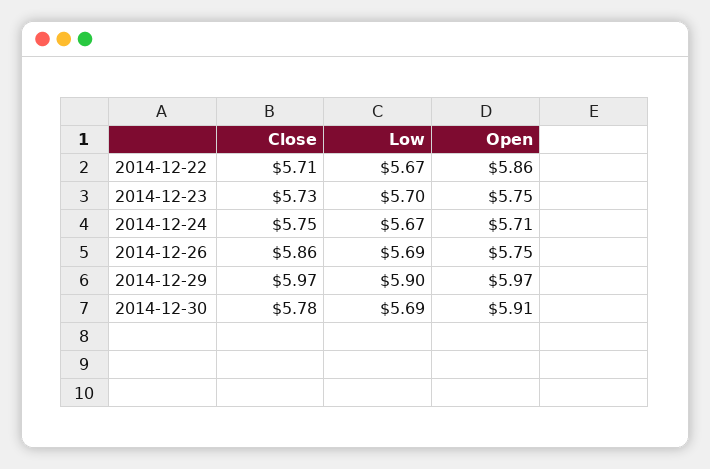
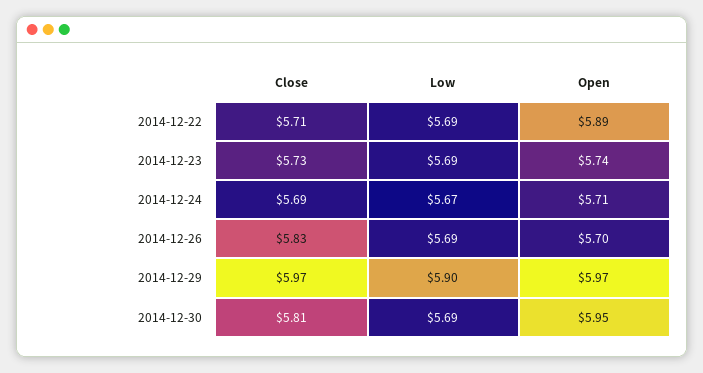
  {
    "Close": {
      "2014-12-22": 5.71,
      "2014-12-23": 5.73,
-     "2014-12-24": 5.75,
+     "2014-12-24": 5.69,
-     "2014-12-26": 5.86,
+     "2014-12-26": 5.83,
      "2014-12-29": 5.97,
-     "2014-12-30": 5.78
+     "2014-12-30": 5.81
    },
    "Low": {
-     "2014-12-22": 5.67,
+     "2014-12-22": 5.69,
-     "2014-12-23": 5.7,
+     "2014-12-23": 5.69,
      "2014-12-24": 5.67,
      "2014-12-26": 5.69,
      "2014-12-29": 5.9,
      "2014-12-30": 5.69
    },
    "Open": {
-     "2014-12-22": 5.86,
+     "2014-12-22": 5.89,
-     "2014-12-23": 5.75,
+     "2014-12-23": 5.74,
      "2014-12-24": 5.71,
-     "2014-12-26": 5.75,
+     "2014-12-26": 5.7,
      "2014-12-29": 5.97,
-     "2014-12-30": 5.91
+     "2014-12-30": 5.95
    }
  }

